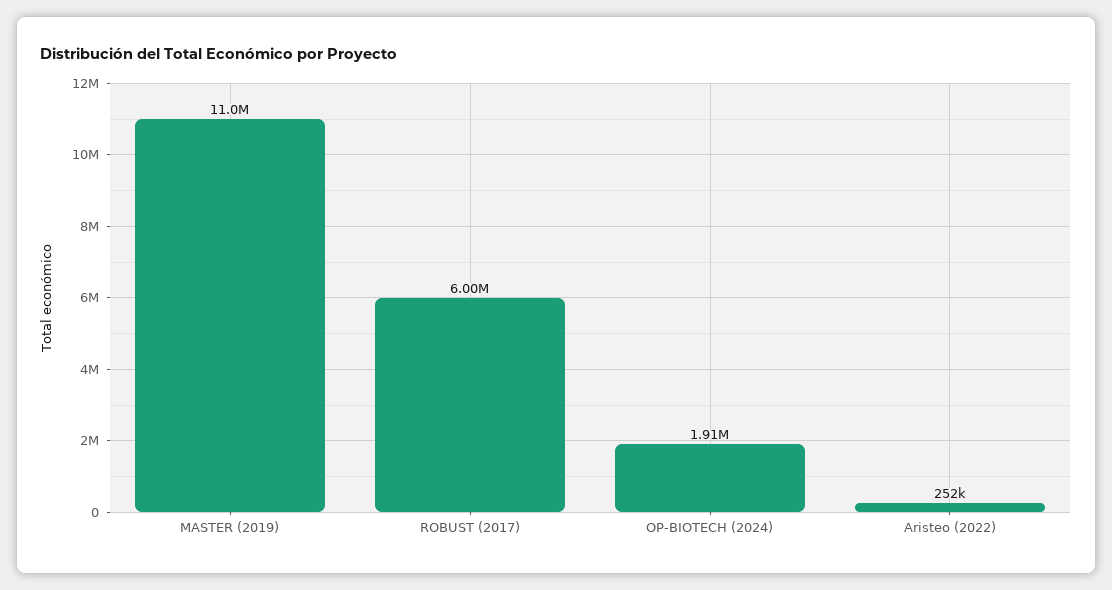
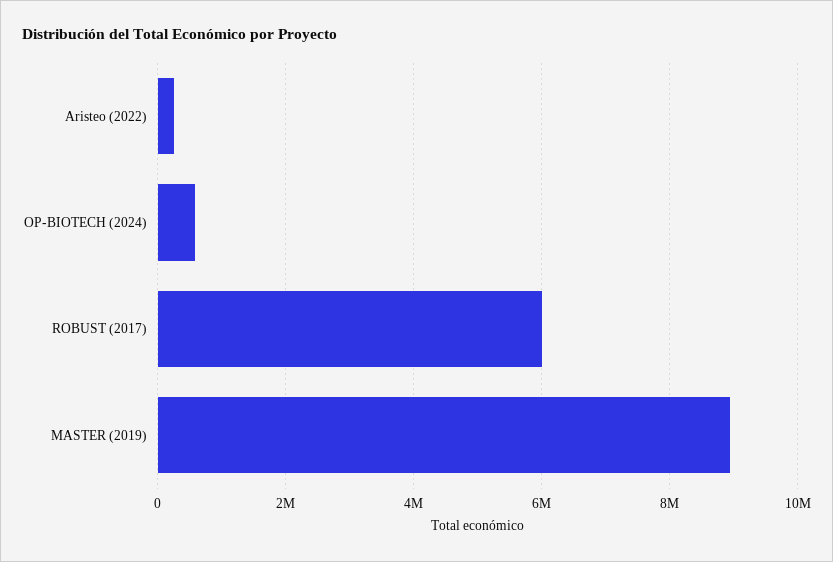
  {
-   "MASTER (2019)": 11000000,
+   "MASTER (2019)": 9000000,
    "ROBUST (2017)": 6000000,
-   "OP-BIOTECH (2024)": 1910000,
+   "OP-BIOTECH (2024)": 600000,
    "Aristeo (2022)": 252000
  }

